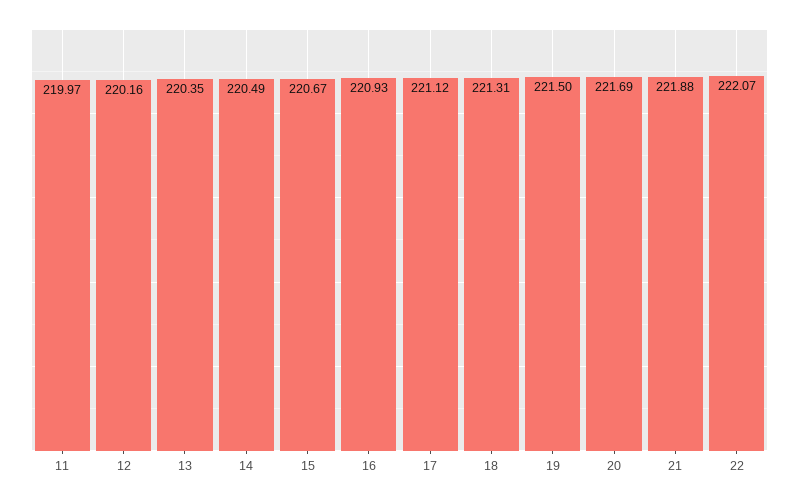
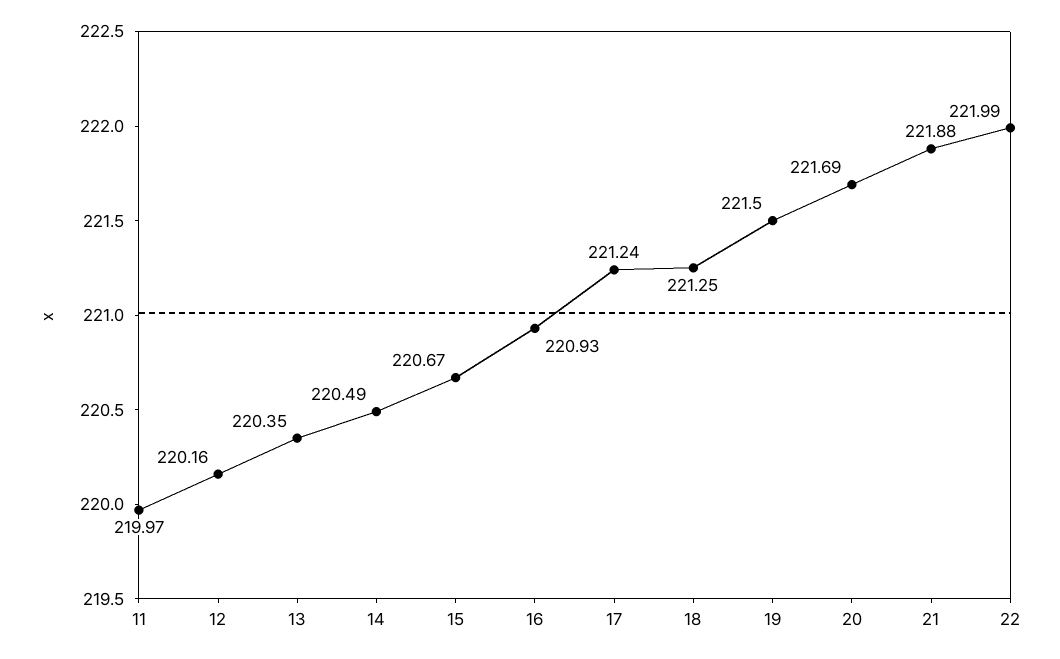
  {
    "11": 219.97,
    "12": 220.16,
    "13": 220.35,
    "14": 220.49,
    "15": 220.67,
    "16": 220.93,
-   "17": 221.12,
+   "17": 221.24,
-   "18": 221.31,
+   "18": 221.25,
    "19": 221.5,
    "20": 221.69,
    "21": 221.88,
-   "22": 222.07
+   "22": 221.99
  }

